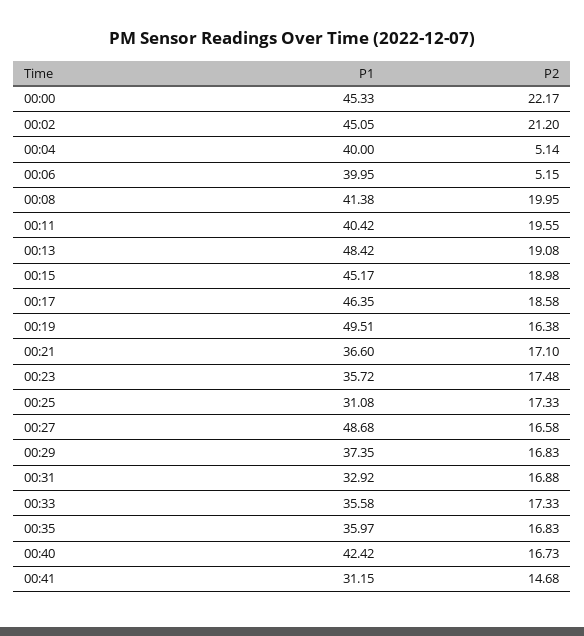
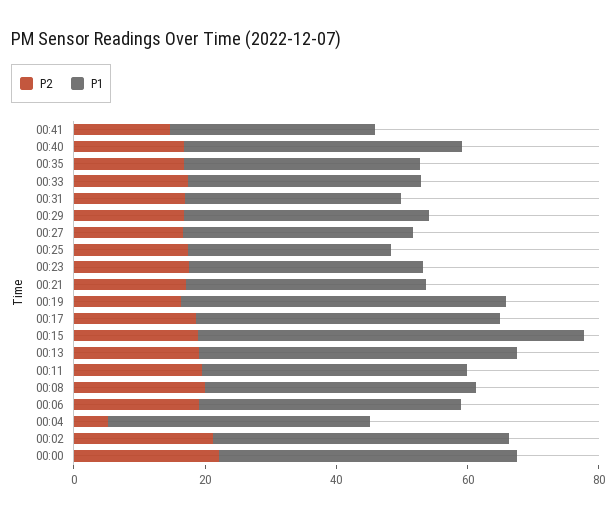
  {
    "P1": {
      "00:00": 45.33,
      "00:02": 45.05,
      "00:04": 40,
      "00:06": 39.95,
      "00:08": 41.38,
      "00:11": 40.42,
      "00:13": 48.42,
-     "00:15": 45.17,
+     "00:15": 60,
      "00:17": 46.35,
      "00:19": 49.51,
      "00:21": 36.6,
      "00:23": 35.72,
      "00:25": 31.08,
-     "00:27": 48.68,
+     "00:27": 35,
      "00:29": 37.35,
      "00:31": 32.92,
      "00:33": 35.58,
      "00:35": 35.97,
      "00:40": 42.42,
      "00:41": 31.15
    },
    "P2": {
      "00:00": 22.17,
      "00:02": 21.2,
      "00:04": 5.14,
-     "00:06": 5.15,
+     "00:06": 20,
      "00:08": 19.95,
      "00:11": 19.55,
      "00:13": 19.08,
      "00:15": 18.98,
      "00:17": 18.58,
      "00:19": 16.38,
      "00:21": 17.1,
      "00:23": 17.48,
      "00:25": 17.33,
      "00:27": 16.58,
      "00:29": 16.83,
      "00:31": 16.88,
      "00:33": 17.33,
      "00:35": 16.83,
      "00:40": 16.73,
      "00:41": 14.68
    }
  }

